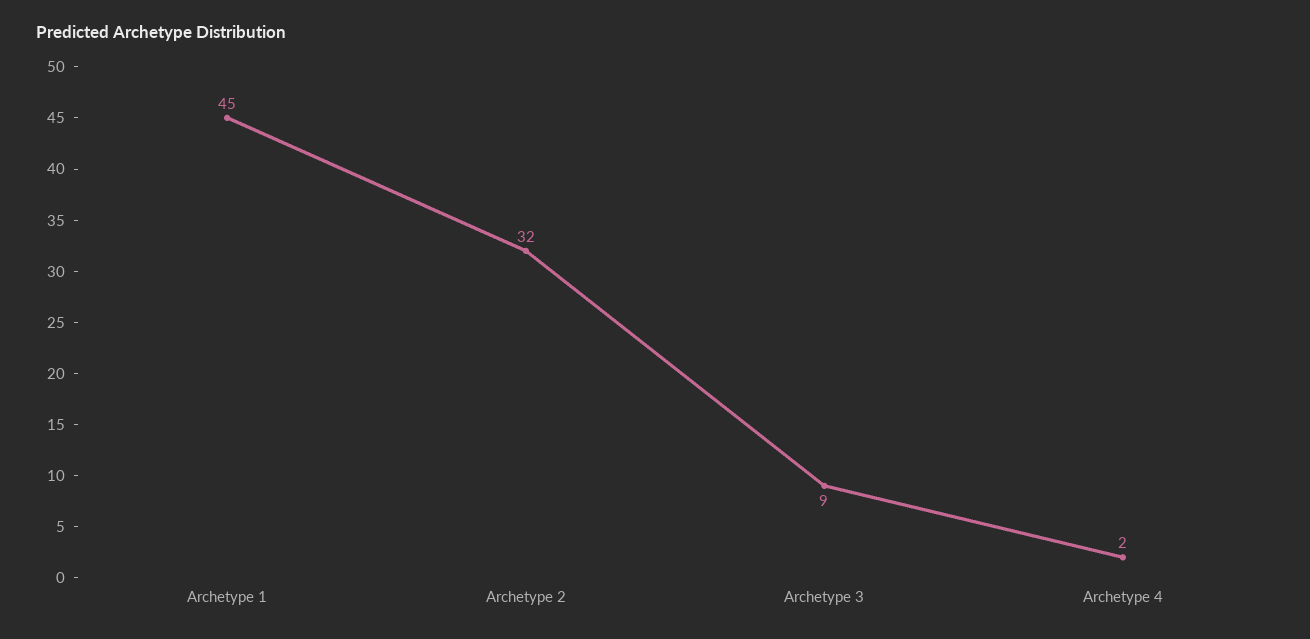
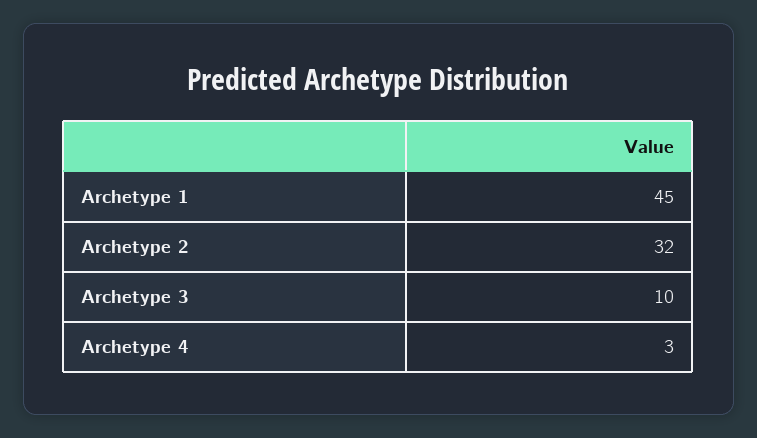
  {
    "Archetype 1": 45,
    "Archetype 2": 32,
-   "Archetype 3": 9,
+   "Archetype 3": 10,
-   "Archetype 4": 2
+   "Archetype 4": 3
  }

